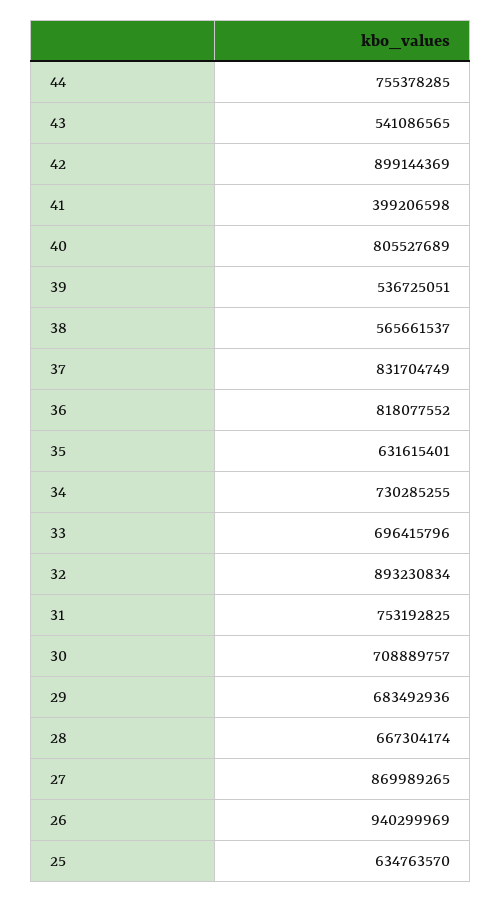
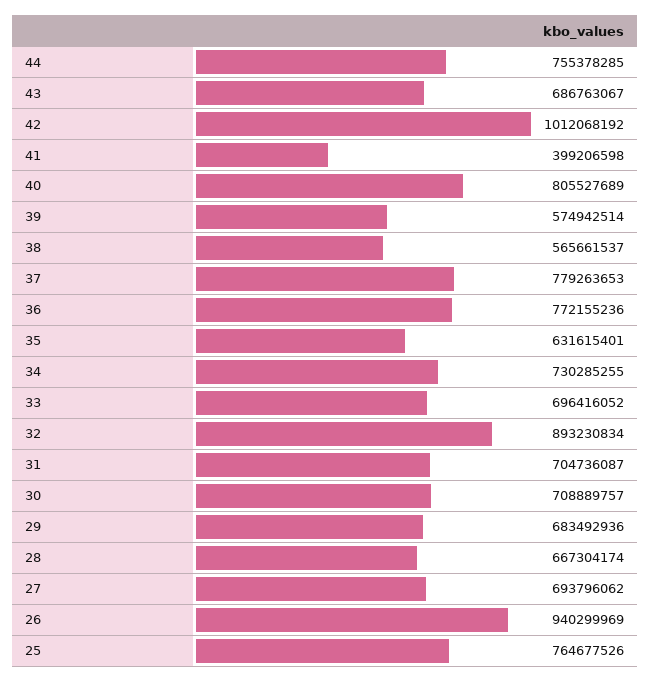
  {
    "44": 755378285,
-   "43": 541086565,
+   "43": 686763067,
-   "42": 899144369,
+   "42": 1012068192,
    "41": 399206598,
    "40": 805527689,
-   "39": 536725051,
+   "39": 574942514,
    "38": 565661537,
-   "37": 831704749,
+   "37": 779263653,
-   "36": 818077552,
+   "36": 772155236,
    "35": 631615401,
    "34": 730285255,
-   "33": 696415796,
+   "33": 696416052,
    "32": 893230834,
-   "31": 753192825,
+   "31": 704736087,
    "30": 708889757,
    "29": 683492936,
    "28": 667304174,
-   "27": 869989265,
+   "27": 693796062,
    "26": 940299969,
-   "25": 634763570
+   "25": 764677526
  }

